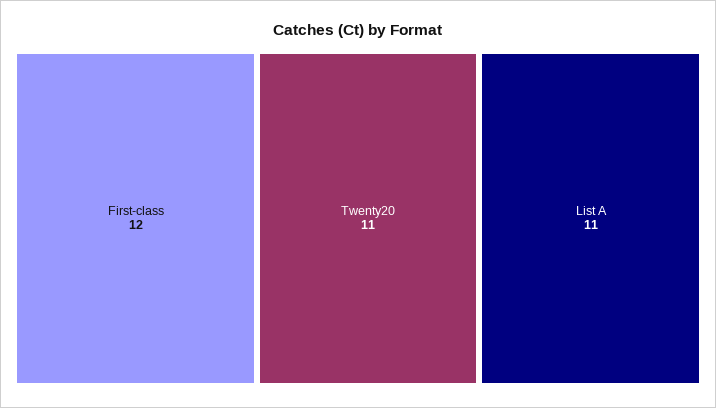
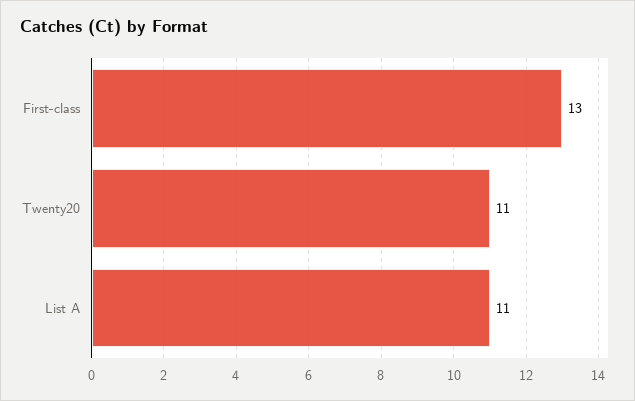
  {
-   "First-class": 12,
+   "First-class": 13,
    "Twenty20": 11,
    "List A": 11
  }

